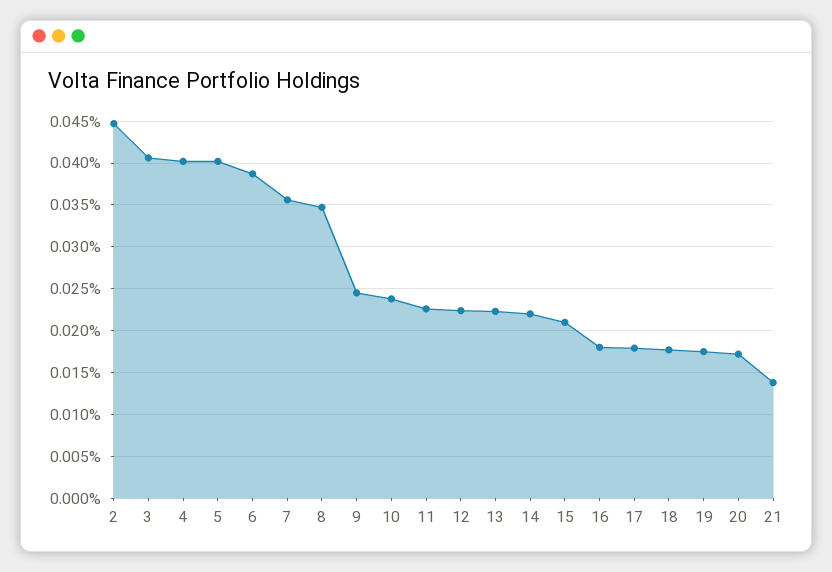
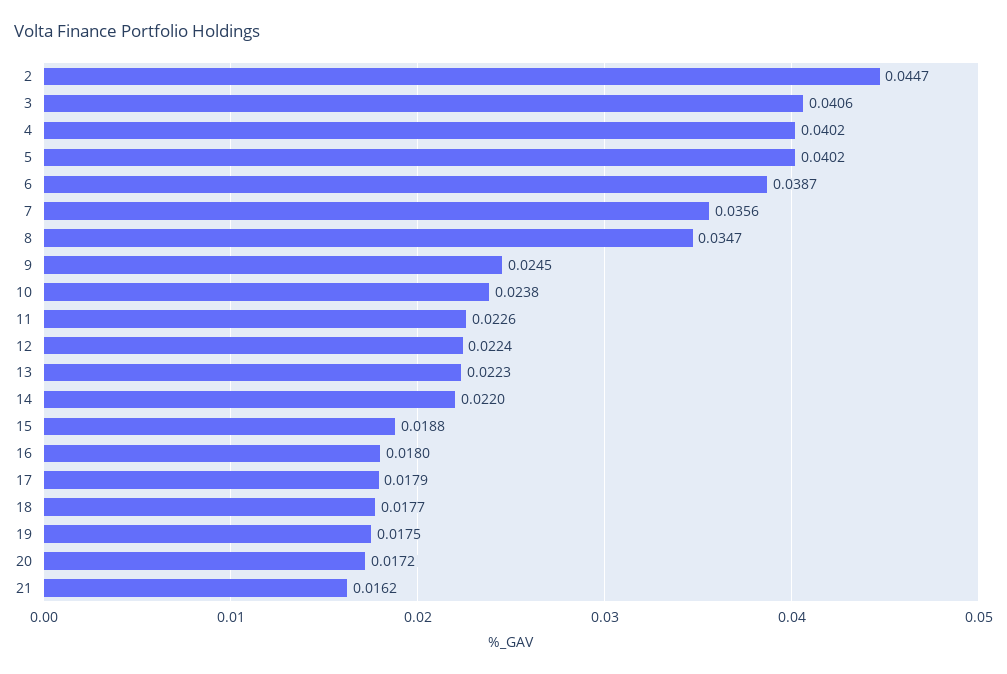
  {
    "2": 0.0447,
    "3": 0.0406,
    "4": 0.0402,
    "5": 0.0402,
    "6": 0.0387,
    "7": 0.0356,
    "8": 0.0347,
    "9": 0.0245,
    "10": 0.0238,
    "11": 0.0226,
    "12": 0.0224,
    "13": 0.0223,
    "14": 0.022,
-   "15": 0.021,
+   "15": 0.0188,
    "16": 0.018,
    "17": 0.0179,
    "18": 0.0177,
    "19": 0.0175,
    "20": 0.0172,
-   "21": 0.014
+   "21": 0.0162
  }

